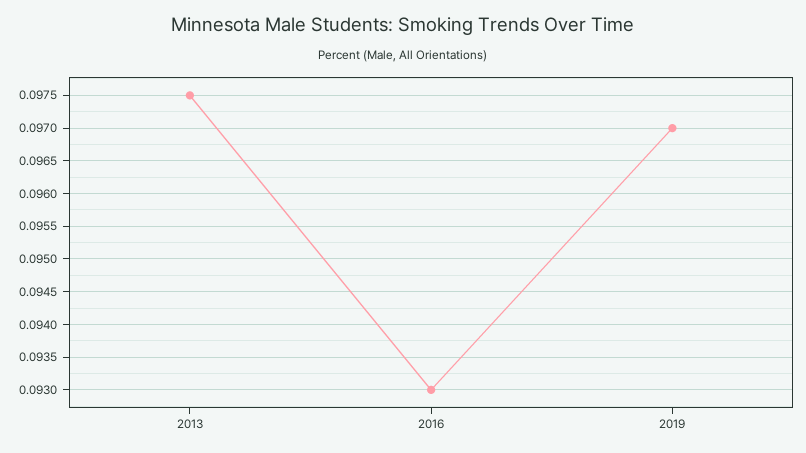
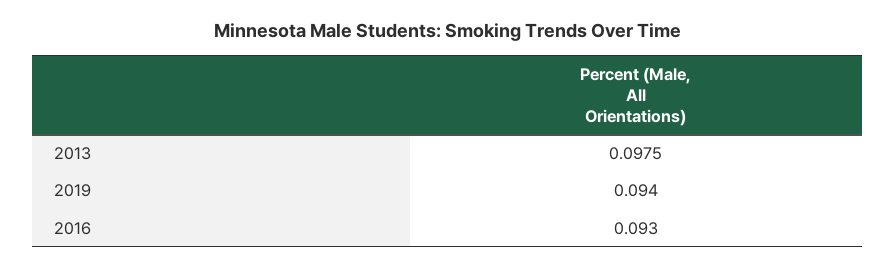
  {
    "2013": 0.0975,
    "2016": 0.093,
-   "2019": 0.097
+   "2019": 0.094
  }

